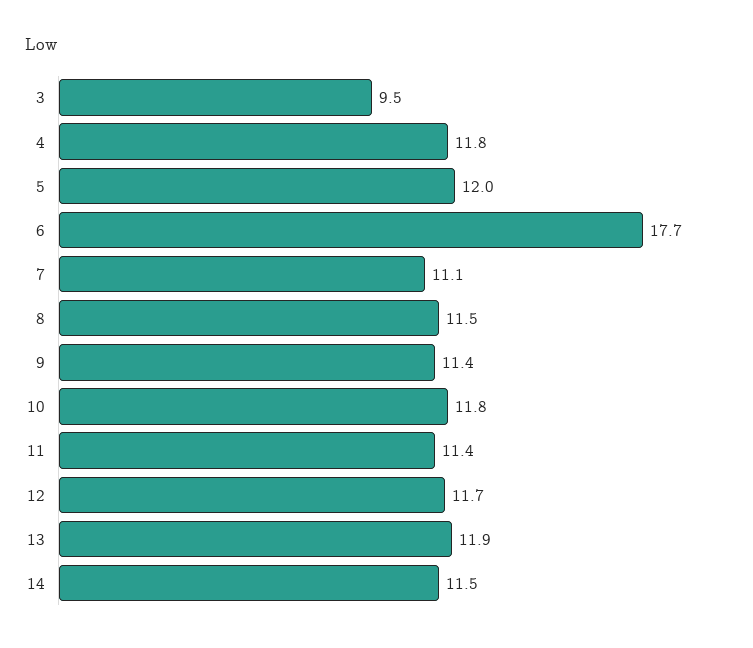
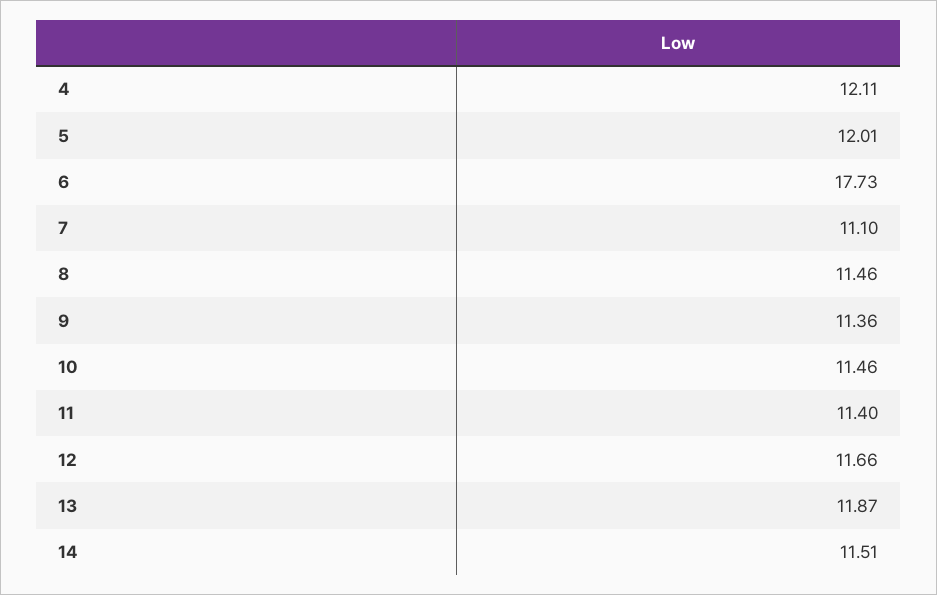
  {
-   "3": 9.5,
-   "4": 11.8,
+   "4": 12.11,
    "5": 12.01,
    "6": 17.73,
    "7": 11.1,
    "8": 11.46,
    "9": 11.36,
-   "10": 11.8,
+   "10": 11.46,
    "11": 11.4,
    "12": 11.66,
    "13": 11.87,
    "14": 11.51
  }

